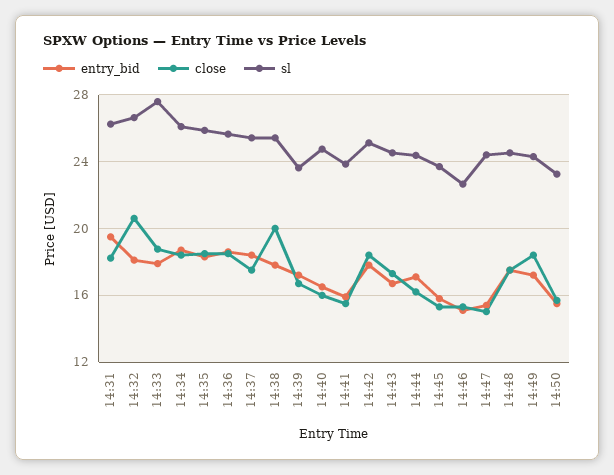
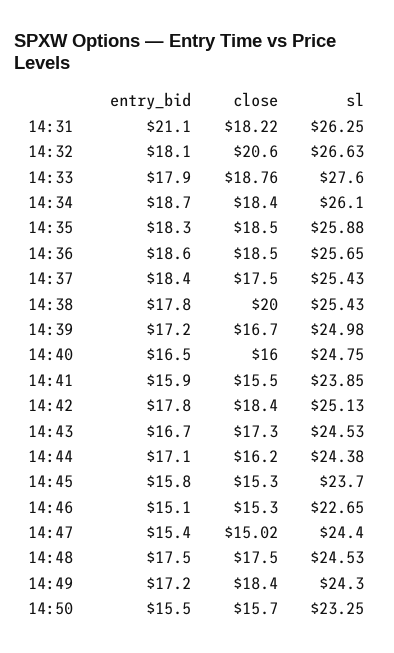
  {
    "entry_bid": {
-     "14:31": 19.5,
+     "14:31": 21.1,
      "14:32": 18.1,
      "14:33": 17.9,
      "14:34": 18.7,
      "14:35": 18.3,
      "14:36": 18.6,
      "14:37": 18.4,
      "14:38": 17.8,
      "14:39": 17.2,
      "14:40": 16.5,
      "14:41": 15.9,
      "14:42": 17.8,
      "14:43": 16.7,
      "14:44": 17.1,
      "14:45": 15.8,
      "14:46": 15.1,
      "14:47": 15.4,
      "14:48": 17.5,
      "14:49": 17.2,
      "14:50": 15.5
    },
    "close": {
      "14:31": 18.22,
      "14:32": 20.6,
      "14:33": 18.76,
      "14:34": 18.4,
      "14:35": 18.5,
      "14:36": 18.5,
      "14:37": 17.5,
      "14:38": 20,
      "14:39": 16.7,
      "14:40": 16,
      "14:41": 15.5,
      "14:42": 18.4,
      "14:43": 17.3,
      "14:44": 16.2,
      "14:45": 15.3,
      "14:46": 15.3,
      "14:47": 15.02,
      "14:48": 17.5,
      "14:49": 18.4,
      "14:50": 15.7
    },
    "sl": {
      "14:31": 26.25,
      "14:32": 26.63,
      "14:33": 27.6,
      "14:34": 26.1,
      "14:35": 25.88,
      "14:36": 25.65,
      "14:37": 25.43,
      "14:38": 25.43,
-     "14:39": 23.5,
+     "14:39": 24.98,
      "14:40": 24.75,
      "14:41": 23.85,
      "14:42": 25.13,
      "14:43": 24.53,
      "14:44": 24.38,
      "14:45": 23.7,
      "14:46": 22.65,
      "14:47": 24.4,
      "14:48": 24.53,
      "14:49": 24.3,
      "14:50": 23.25
    }
  }

